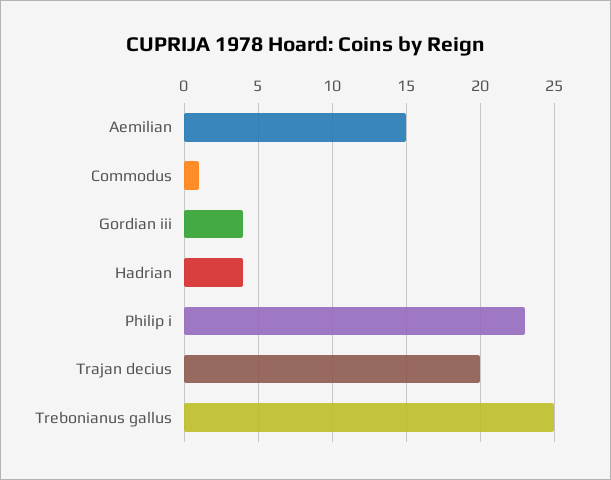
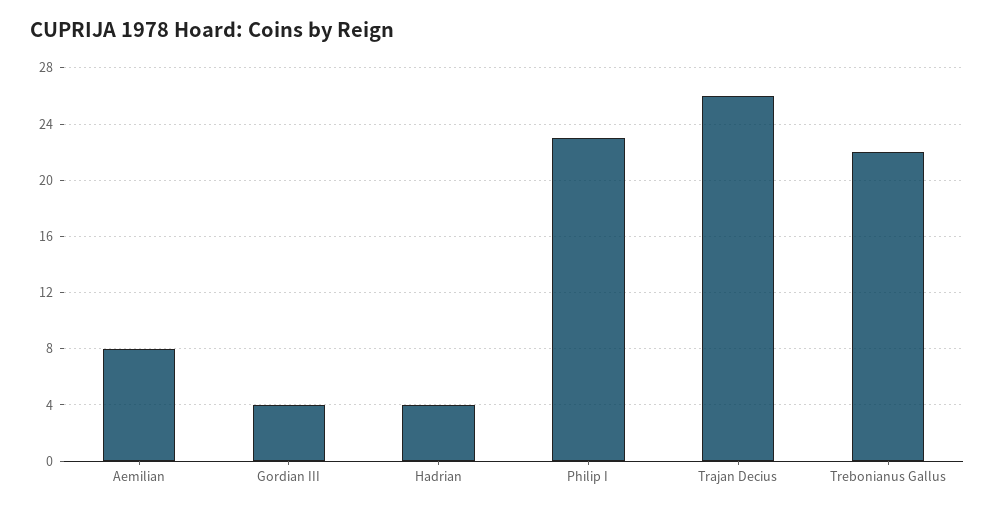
  {
-   "Aemilian": 15,
+   "Aemilian": 8,
-   "Commodus": 1,
    "Gordian iii": 4,
    "Hadrian": 4,
    "Philip i": 23,
-   "Trajan decius": 20,
+   "Trajan decius": 26,
-   "Trebonianus gallus": 25
+   "Trebonianus gallus": 22
  }

